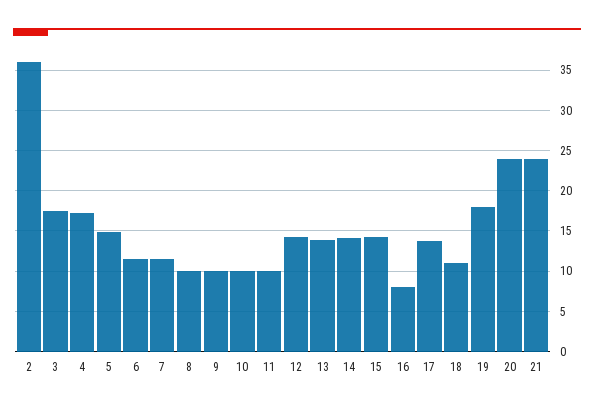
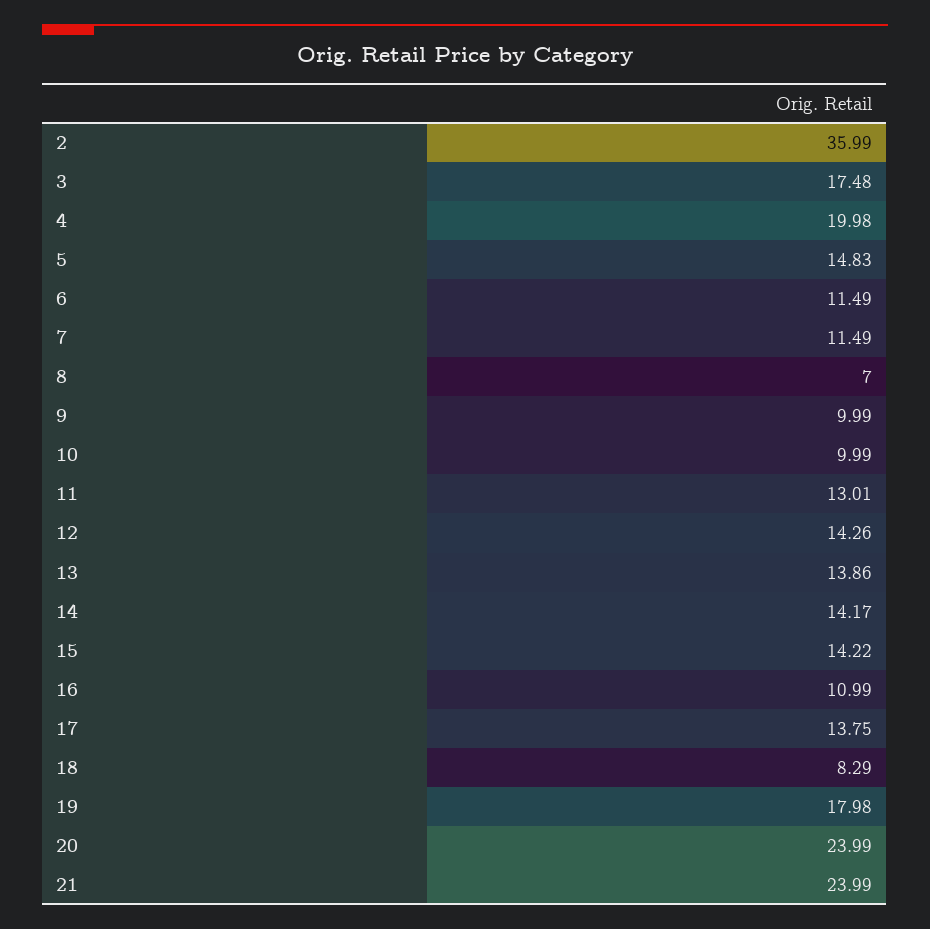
  {
    "2": 35.99,
    "3": 17.48,
-   "4": 17,
+   "4": 19.98,
    "5": 14.83,
    "6": 11.49,
    "7": 11.49,
-   "8": 10,
+   "8": 7,
    "9": 9.99,
    "10": 9.99,
-   "11": 10,
+   "11": 13.01,
    "12": 14.26,
    "13": 13.86,
    "14": 14.17,
    "15": 14.22,
-   "16": 8,
+   "16": 10.99,
    "17": 13.75,
-   "18": 11,
+   "18": 8.29,
    "19": 17.98,
    "20": 23.99,
    "21": 23.99
  }

